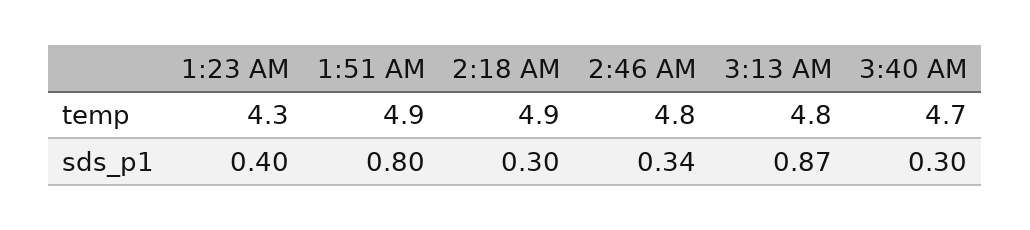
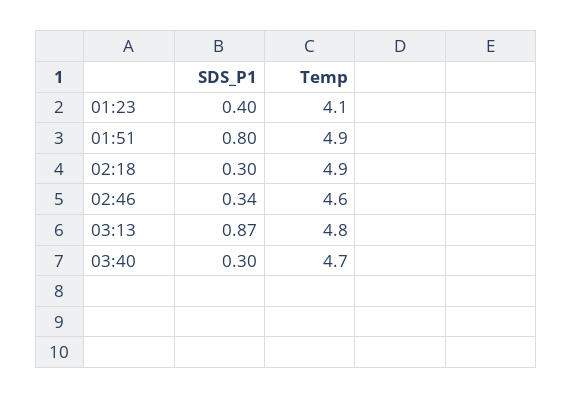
  {
    "1:23 AM": {
-     "temp": 4.3,
+     "temp": 4.1,
      "sds_p1": 0.4
    },
    "1:51 AM": {
      "temp": 4.9,
      "sds_p1": 0.8
    },
    "2:18 AM": {
      "temp": 4.9,
      "sds_p1": 0.3
    },
    "2:46 AM": {
-     "temp": 4.8,
+     "temp": 4.6,
      "sds_p1": 0.34
    },
    "3:13 AM": {
      "temp": 4.8,
      "sds_p1": 0.87
    },
    "3:40 AM": {
      "temp": 4.7,
      "sds_p1": 0.3
    }
  }

